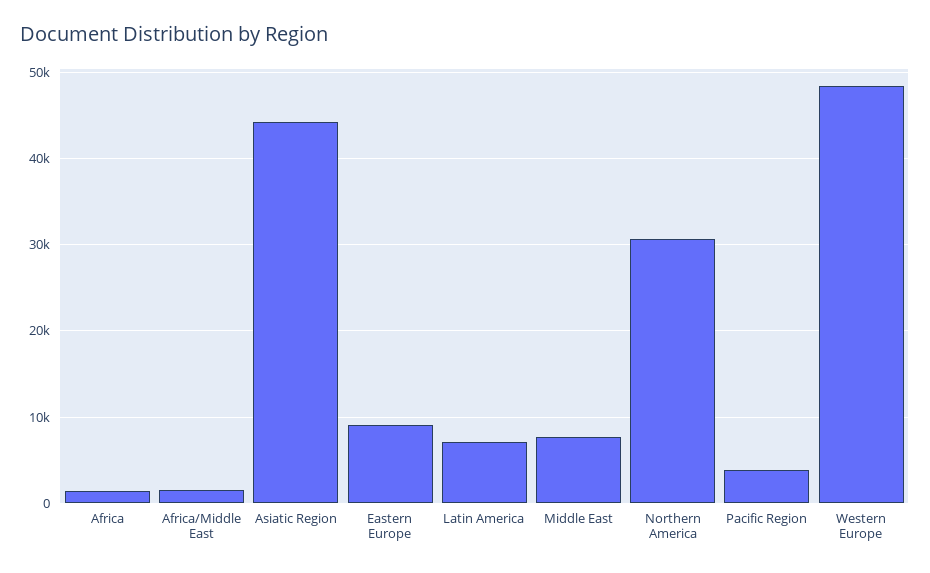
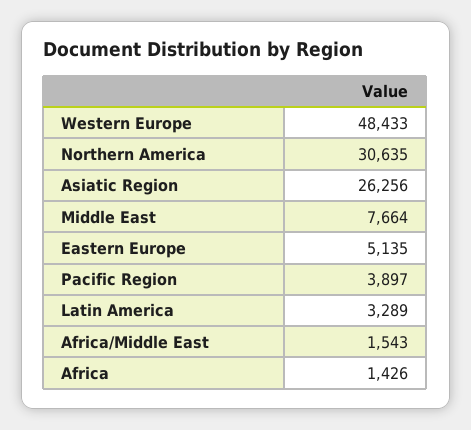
  {
    "Africa": 1426,
    "Africa/Middle East": 1543,
-   "Asiatic Region": 44000,
+   "Asiatic Region": 26256,
-   "Eastern Europe": 9000,
+   "Eastern Europe": 5135,
-   "Latin America": 7000,
+   "Latin America": 3289,
    "Middle East": 7664,
    "Northern America": 30635,
    "Pacific Region": 3897,
    "Western Europe": 48433
  }

